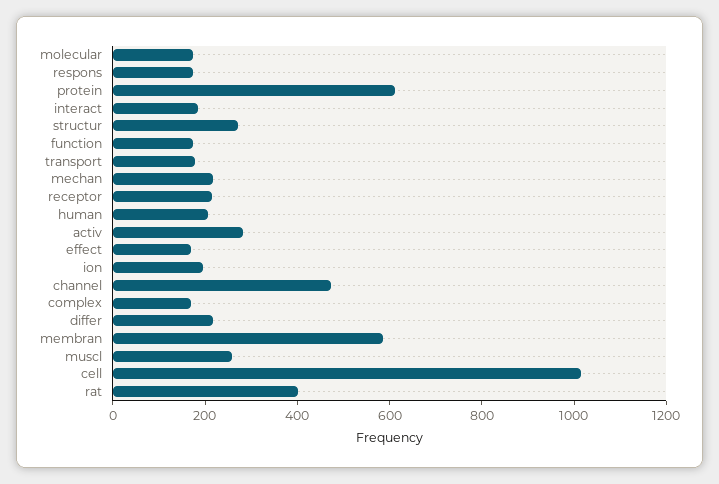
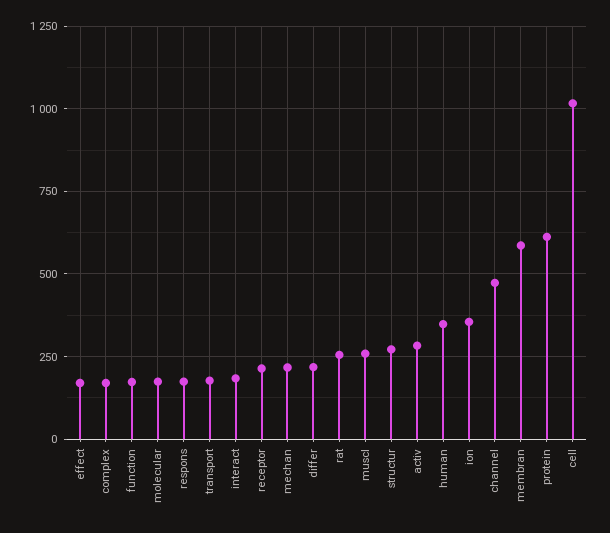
  {
    "molecular": 175,
    "respons": 175,
    "protein": 600,
    "interact": 175,
    "structur": 275,
    "function": 175,
    "transport": 175,
    "mechan": 225,
    "receptor": 225,
-   "human": 200,
+   "human": 350,
    "activ": 275,
    "effect": 175,
-   "ion": 200,
+   "ion": 350,
    "channel": 475,
    "complex": 175,
    "differ": 225,
    "membran": 575,
    "muscl": 250,
    "cell": 1025,
-   "rat": 400
+   "rat": 250
  }

